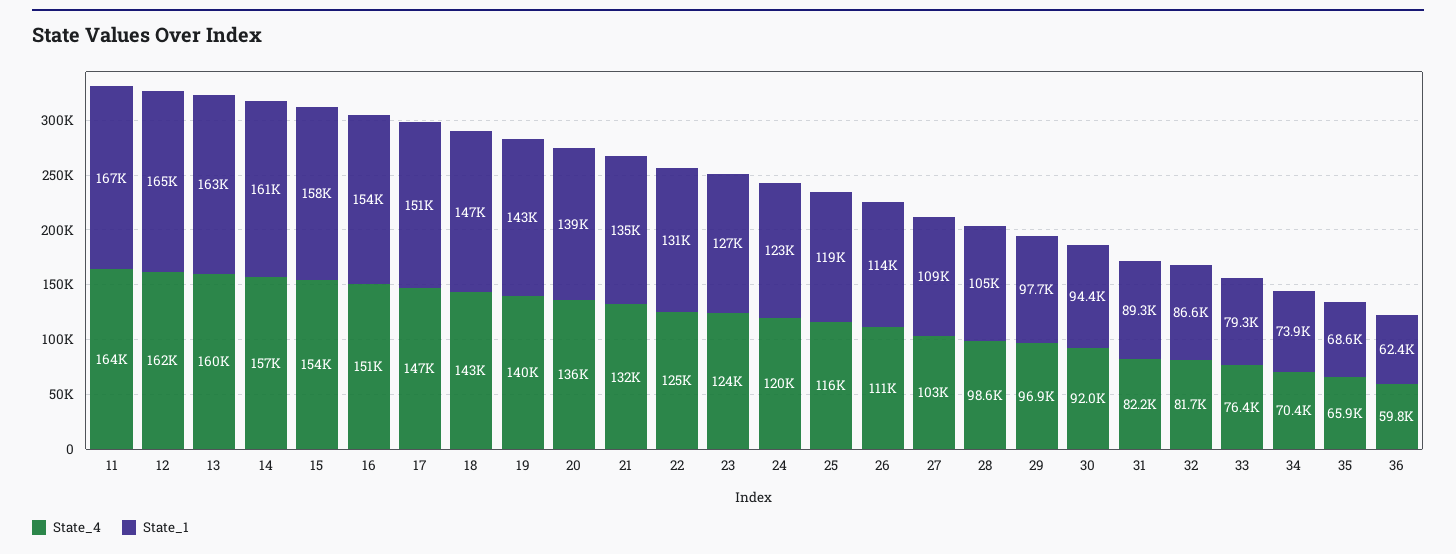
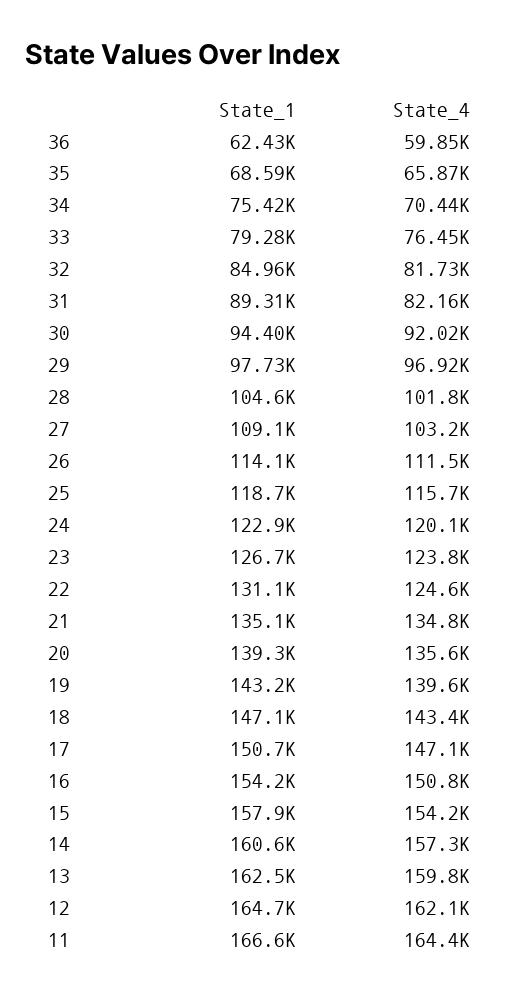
  {
    "State_4": {
      "11": 164400,
      "12": 162100,
      "13": 159800,
      "14": 157300,
      "15": 154200,
      "16": 150800,
      "17": 147100,
      "18": 143400,
      "19": 139600,
      "20": 135600,
-     "21": 132000,
+     "21": 134800,
      "22": 124600,
      "23": 123800,
      "24": 120100,
      "25": 115700,
      "26": 111500,
      "27": 103200,
-     "28": 98600,
+     "28": 101800,
      "29": 96920,
      "30": 92020,
      "31": 82160,
      "32": 81730,
      "33": 76450,
      "34": 70440,
      "35": 65870,
      "36": 59850
    },
    "State_1": {
      "11": 166600,
      "12": 164700,
      "13": 162500,
      "14": 160600,
      "15": 157900,
      "16": 154200,
      "17": 150700,
      "18": 147100,
      "19": 143200,
      "20": 139300,
      "21": 135100,
      "22": 131100,
      "23": 126700,
      "24": 122900,
      "25": 118700,
      "26": 114100,
      "27": 109100,
      "28": 104600,
      "29": 97730,
      "30": 94400,
      "31": 89310,
-     "32": 86600,
+     "32": 84960,
      "33": 79280,
-     "34": 73900,
+     "34": 75420,
      "35": 68590,
      "36": 62430
    }
  }

